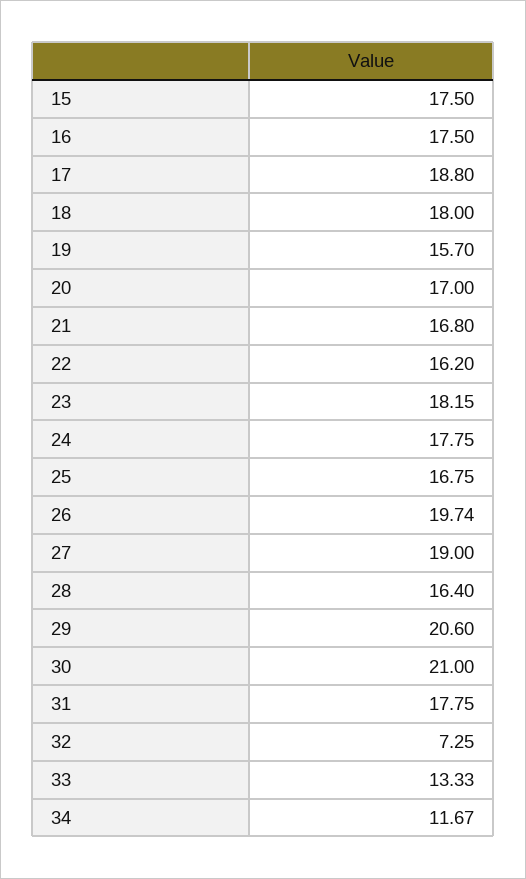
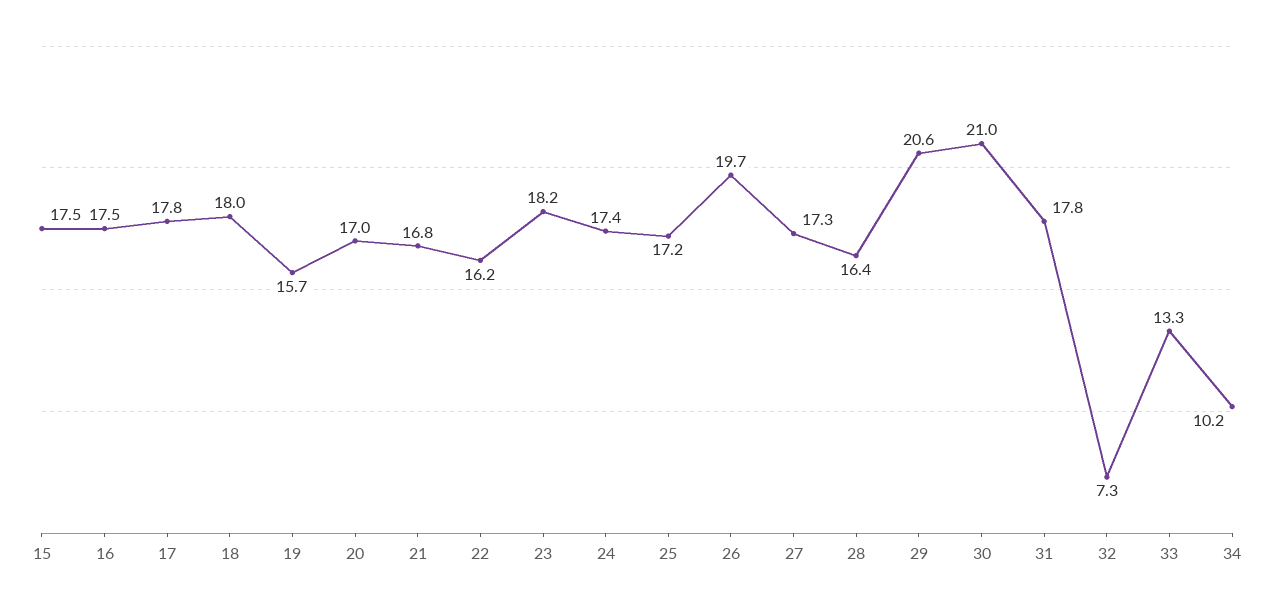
  {
    "15": 17.5,
    "16": 17.5,
-   "17": 18.8,
+   "17": 17.8,
    "18": 18,
    "19": 15.7,
    "20": 17,
    "21": 16.8,
    "22": 16.2,
    "23": 18.15,
-   "24": 17.75,
+   "24": 17.4,
-   "25": 16.75,
+   "25": 17.2,
    "26": 19.74,
-   "27": 19,
+   "27": 17.3,
    "28": 16.4,
    "29": 20.6,
    "30": 21,
    "31": 17.75,
    "32": 7.25,
    "33": 13.33,
-   "34": 11.67
+   "34": 10.2
  }

